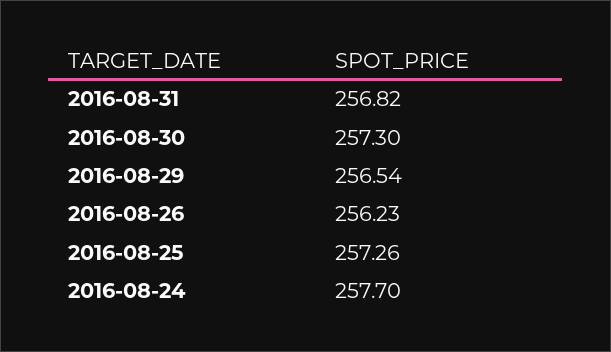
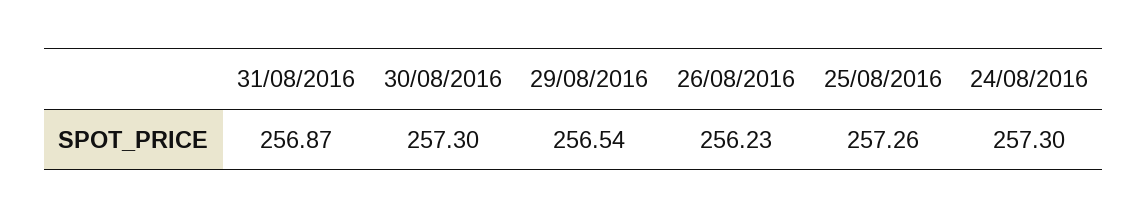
  {
-   "2016-08-31": 256.82,
+   "2016-08-31": 256.87,
    "2016-08-30": 257.3,
    "2016-08-29": 256.54,
    "2016-08-26": 256.23,
    "2016-08-25": 257.26,
-   "2016-08-24": 257.7
+   "2016-08-24": 257.3
  }

